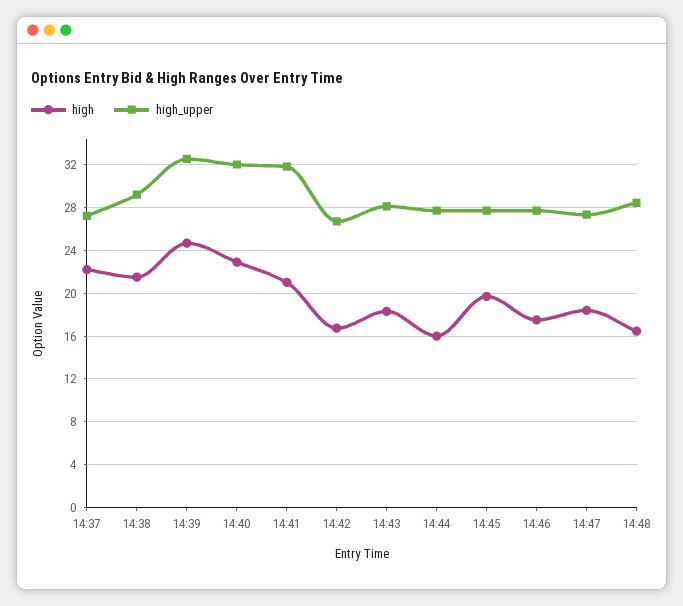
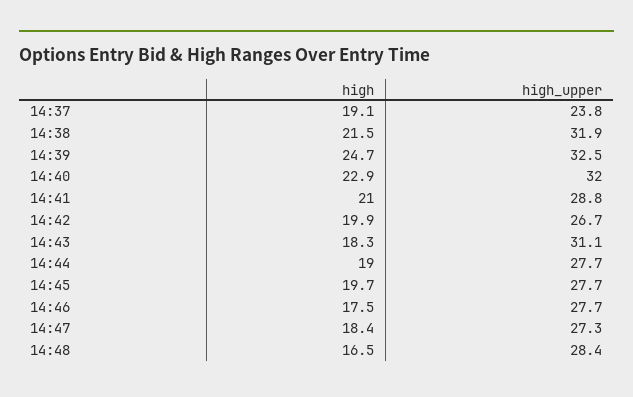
  {
    "high": {
-     "14:37": 22,
+     "14:37": 19.1,
      "14:38": 21.5,
      "14:39": 24.7,
      "14:40": 22.9,
      "14:41": 21,
-     "14:42": 17,
+     "14:42": 19.9,
      "14:43": 18.3,
-     "14:44": 16,
+     "14:44": 19,
      "14:45": 19.7,
      "14:46": 17.5,
      "14:47": 18.4,
      "14:48": 16.5
    },
    "high_upper": {
-     "14:37": 27,
+     "14:37": 23.8,
-     "14:38": 29,
+     "14:38": 31.9,
      "14:39": 32.5,
      "14:40": 32,
-     "14:41": 32,
+     "14:41": 28.8,
      "14:42": 26.7,
-     "14:43": 28,
+     "14:43": 31.1,
      "14:44": 27.7,
      "14:45": 27.7,
      "14:46": 27.7,
      "14:47": 27.3,
      "14:48": 28.4
    }
  }

